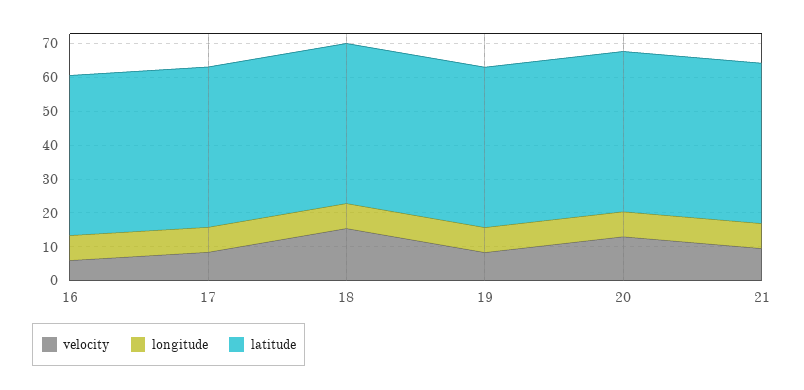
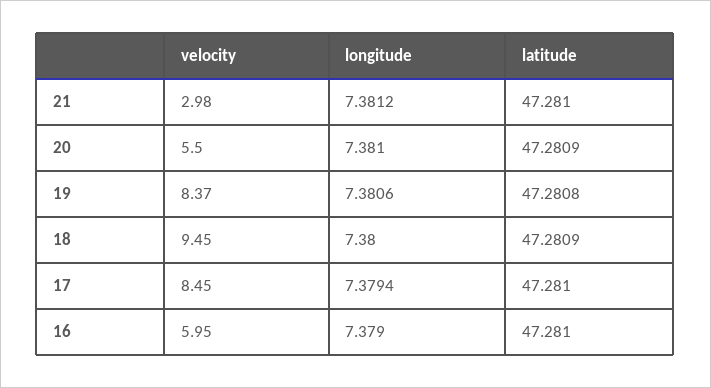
  {
    "velocity": {
      "16": 5.95,
      "17": 8.45,
-     "18": 15,
+     "18": 9.45,
      "19": 8.37,
-     "20": 12.5,
+     "20": 5.5,
-     "21": 10
+     "21": 2.98
    },
    "longitude": {
      "16": 7.379,
      "17": 7.3794,
      "18": 7.38,
      "19": 7.3806,
      "20": 7.381,
      "21": 7.3812
    },
    "latitude": {
      "16": 47.281,
      "17": 47.281,
      "18": 47.2809,
      "19": 47.2808,
      "20": 47.2809,
      "21": 47.281
    }
  }

